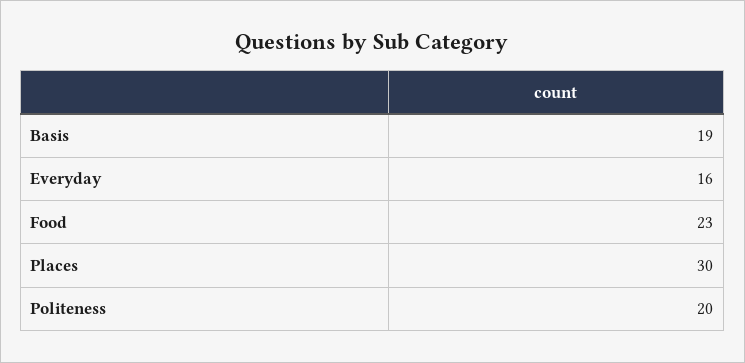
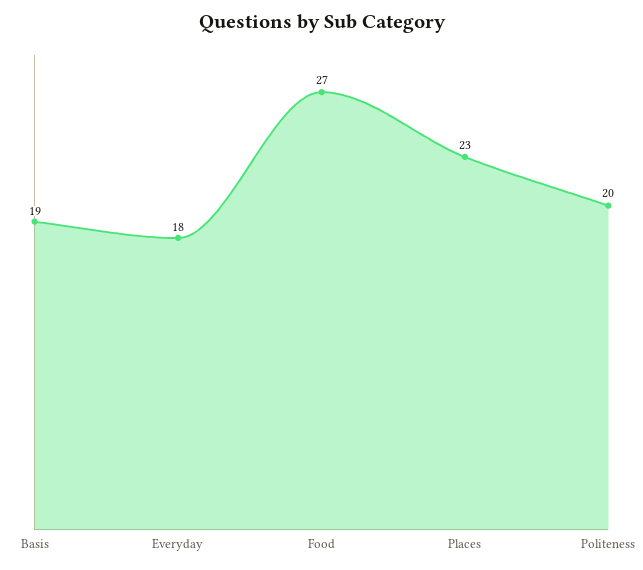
  {
    "Basis": 19,
-   "Everyday": 16,
+   "Everyday": 18,
-   "Food": 23,
+   "Food": 27,
-   "Places": 30,
+   "Places": 23,
    "Politeness": 20
  }

